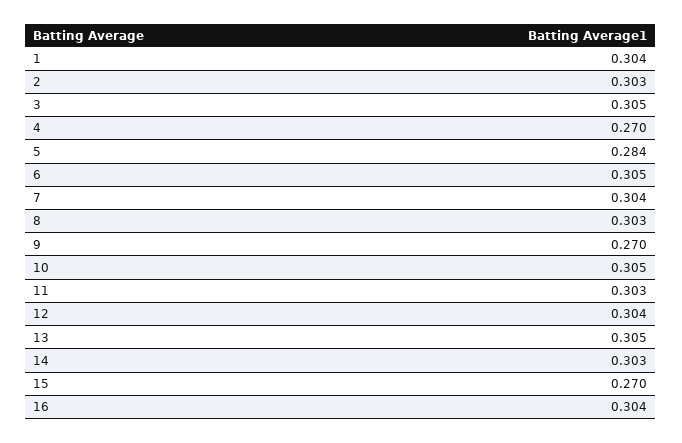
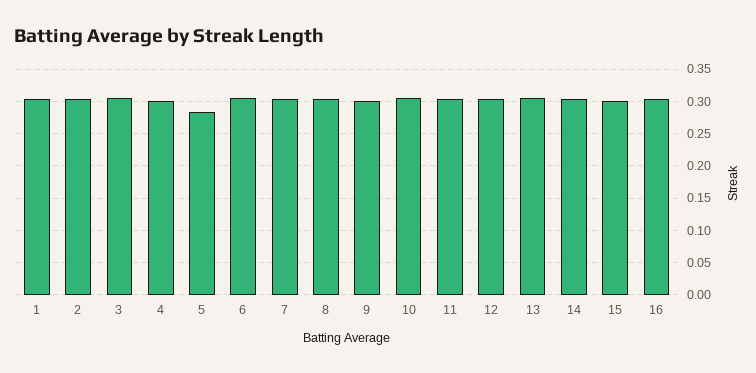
  {
    "1": 0.304,
    "2": 0.303,
    "3": 0.305,
-   "4": 0.27,
+   "4": 0.3,
    "5": 0.284,
    "6": 0.305,
    "7": 0.304,
    "8": 0.303,
-   "9": 0.27,
+   "9": 0.3,
    "10": 0.305,
    "11": 0.303,
    "12": 0.304,
    "13": 0.305,
    "14": 0.303,
-   "15": 0.27,
+   "15": 0.3,
    "16": 0.304
  }

